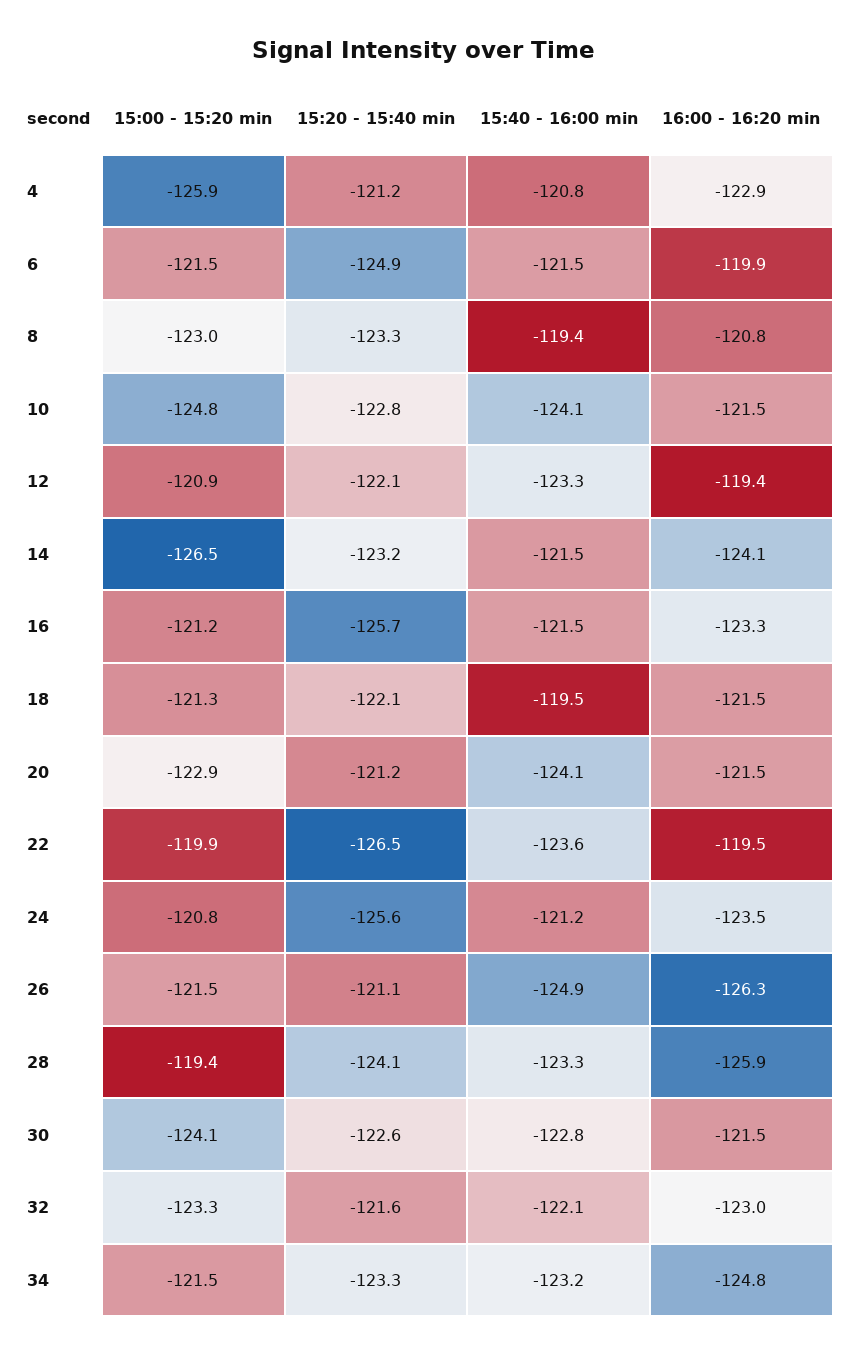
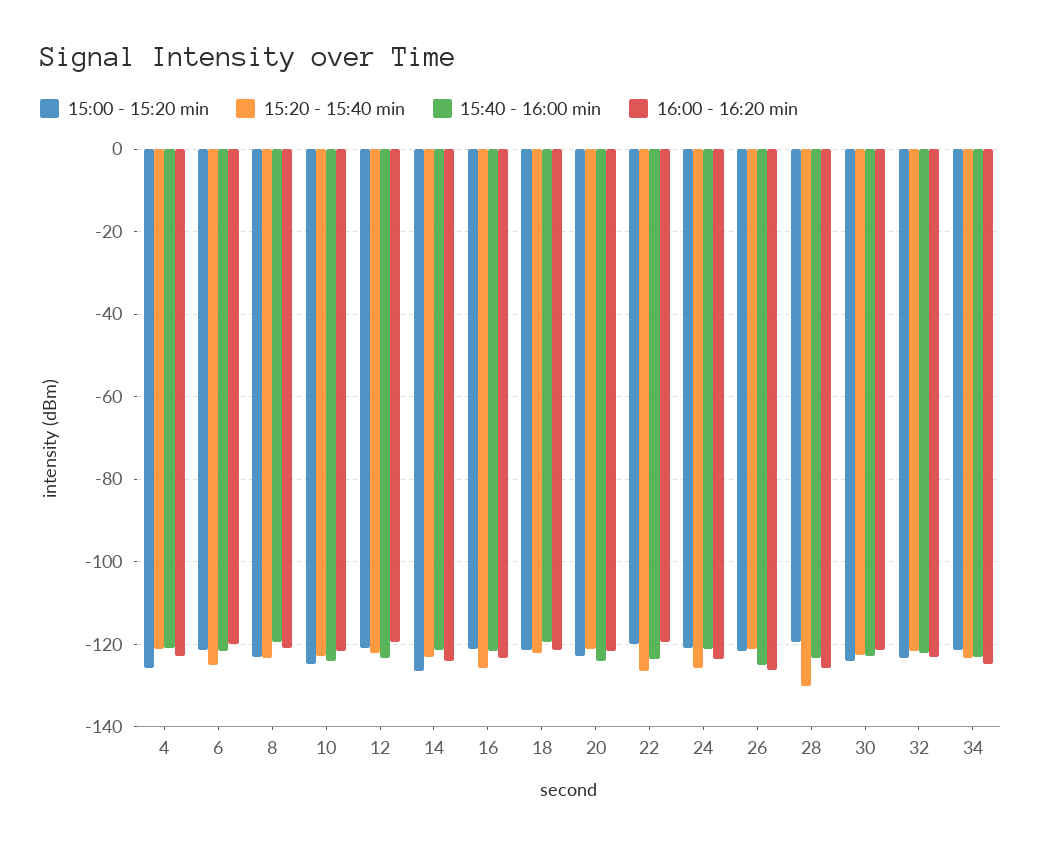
  {
    "15:00 - 15:20 min": {
      "4": -125.9,
      "6": -121.5,
      "8": -123,
      "10": -124.8,
      "12": -120.9,
      "14": -126.5,
      "16": -121.2,
      "18": -121.3,
      "20": -122.9,
      "22": -119.9,
      "24": -120.8,
      "26": -121.5,
      "28": -119.4,
      "30": -124.1,
      "32": -123.3,
      "34": -121.5
    },
    "15:20 - 15:40 min": {
      "4": -121.2,
      "6": -124.9,
      "8": -123.3,
      "10": -122.8,
      "12": -122.1,
      "14": -123.2,
      "16": -125.7,
      "18": -122.1,
      "20": -121.2,
      "22": -126.5,
      "24": -125.6,
      "26": -121.1,
-     "28": -124.1,
+     "28": -130,
      "30": -122.6,
      "32": -121.6,
      "34": -123.3
    },
    "15:40 - 16:00 min": {
      "4": -120.8,
      "6": -121.5,
      "8": -119.4,
      "10": -124.1,
      "12": -123.3,
      "14": -121.5,
      "16": -121.5,
      "18": -119.5,
      "20": -124.1,
      "22": -123.6,
      "24": -121.2,
      "26": -124.9,
      "28": -123.3,
      "30": -122.8,
      "32": -122.1,
      "34": -123.2
    },
    "16:00 - 16:20 min": {
      "4": -122.9,
      "6": -119.9,
      "8": -120.8,
      "10": -121.5,
      "12": -119.4,
      "14": -124.1,
      "16": -123.3,
      "18": -121.5,
      "20": -121.5,
      "22": -119.5,
      "24": -123.5,
      "26": -126.3,
      "28": -125.9,
      "30": -121.5,
      "32": -123,
      "34": -124.8
    }
  }

